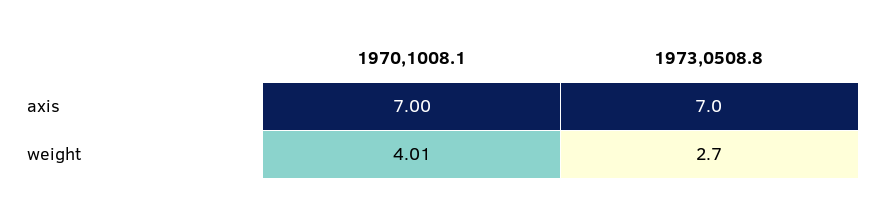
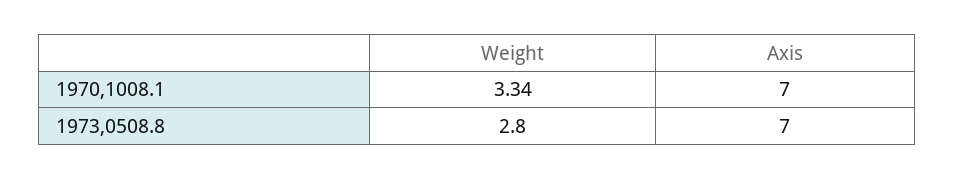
  {
    "1970,1008.1": {
      "axis": 7,
-     "weight": 4.01
+     "weight": 3.34
    },
    "1973,0508.8": {
      "axis": 7,
-     "weight": 2.7
+     "weight": 2.8
    }
  }

